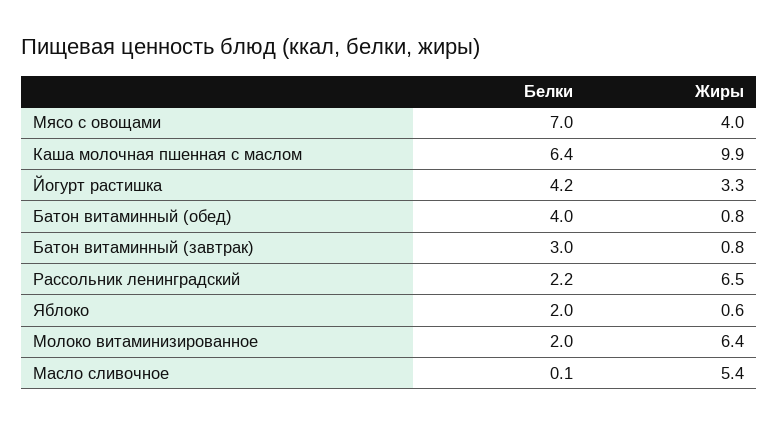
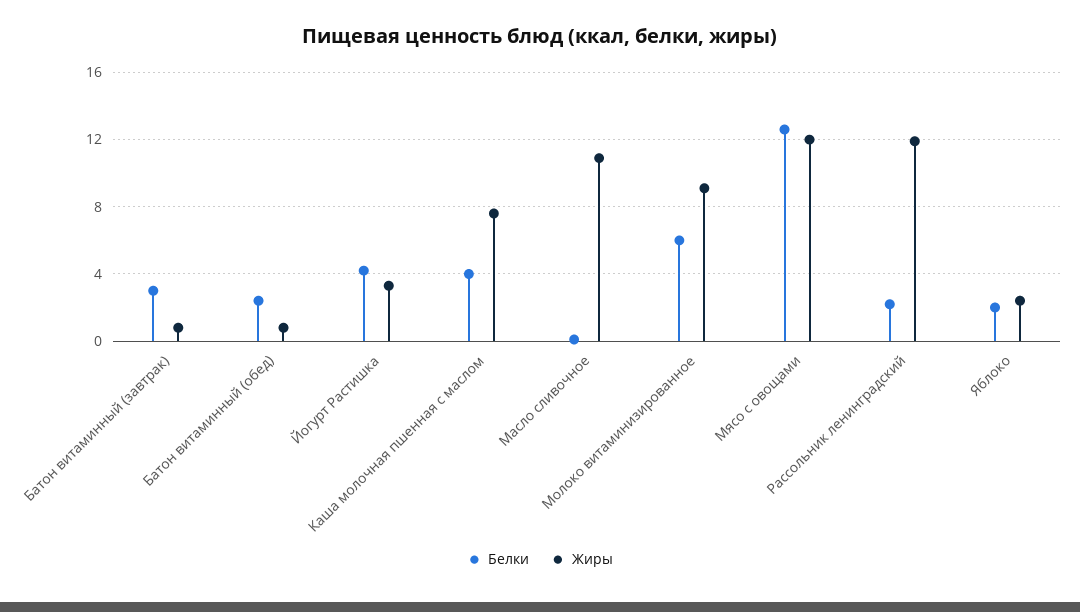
  {
    "Белки": {
-     "Мясо с овощами": 7,
+     "Мясо с овощами": 12.5,
-     "Каша молочная пшенная с маслом": 6.4,
+     "Каша молочная пшенная с маслом": 4,
      "Йогурт растишка": 4.2,
-     "Батон витаминный (обед)": 4,
+     "Батон витаминный (обед)": 2.5,
      "Батон витаминный (завтрак)": 3,
      "Рассольник ленинградский": 2.2,
      "Яблоко": 2,
-     "Молоко витаминизированное": 2,
+     "Молоко витаминизированное": 6,
      "Масло сливочное": 0.1
    },
    "Жиры": {
-     "Мясо с овощами": 4,
+     "Мясо с овощами": 12,
-     "Каша молочная пшенная с маслом": 9.9,
+     "Каша молочная пшенная с маслом": 7.5,
      "Йогурт растишка": 3.3,
      "Батон витаминный (обед)": 0.8,
      "Батон витаминный (завтрак)": 0.8,
-     "Рассольник ленинградский": 6.5,
+     "Рассольник ленинградский": 12,
-     "Яблоко": 0.6,
+     "Яблоко": 2.5,
-     "Молоко витаминизированное": 6.4,
+     "Молоко витаминизированное": 9,
-     "Масло сливочное": 5.4
+     "Масло сливочное": 11
    }
  }

